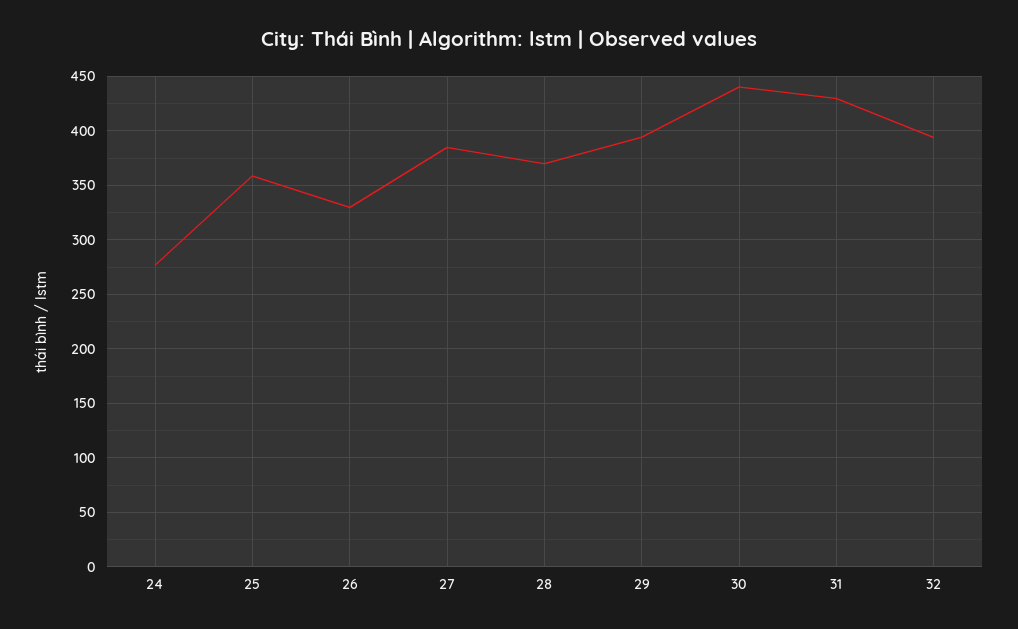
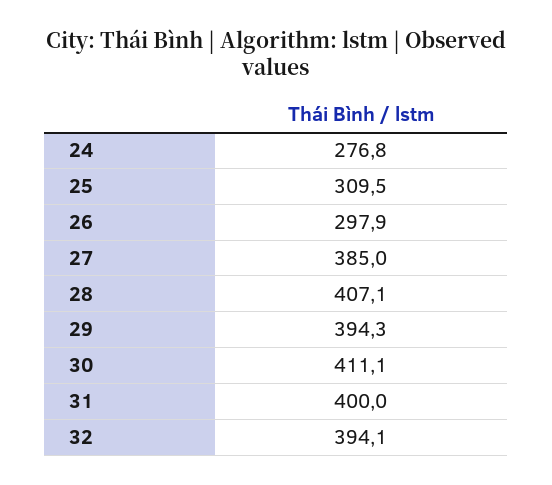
  {
    "24": 276.8,
-   "25": 360,
+   "25": 309.5,
-   "26": 330,
+   "26": 297.9,
    "27": 385,
-   "28": 370,
+   "28": 407.1,
    "29": 394.3,
-   "30": 440,
+   "30": 411.1,
-   "31": 430,
+   "31": 400,
    "32": 394.1
  }

